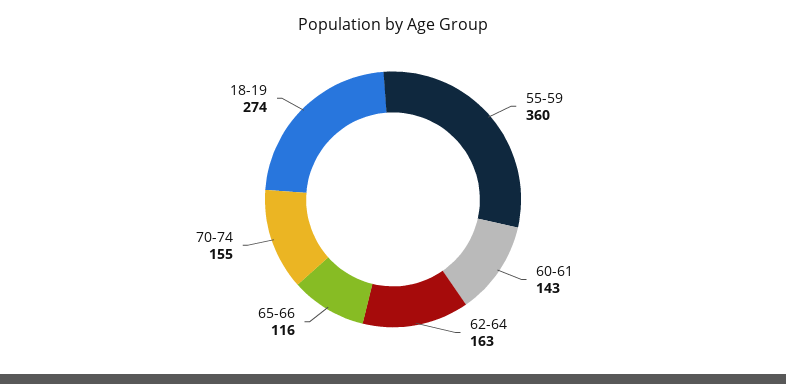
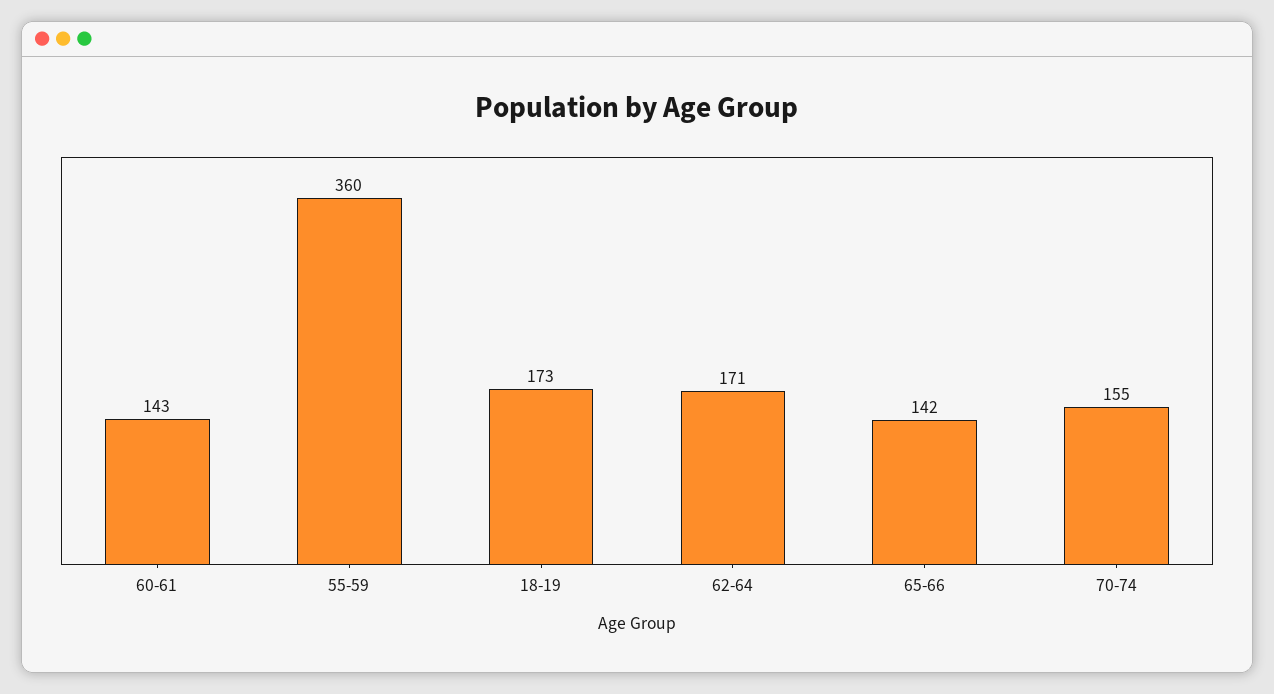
  {
    "55-59": 360,
    "60-61": 143,
-   "62-64": 163,
+   "62-64": 171,
-   "65-66": 116,
+   "65-66": 142,
    "70-74": 155,
-   "18-19": 274
+   "18-19": 173
  }

